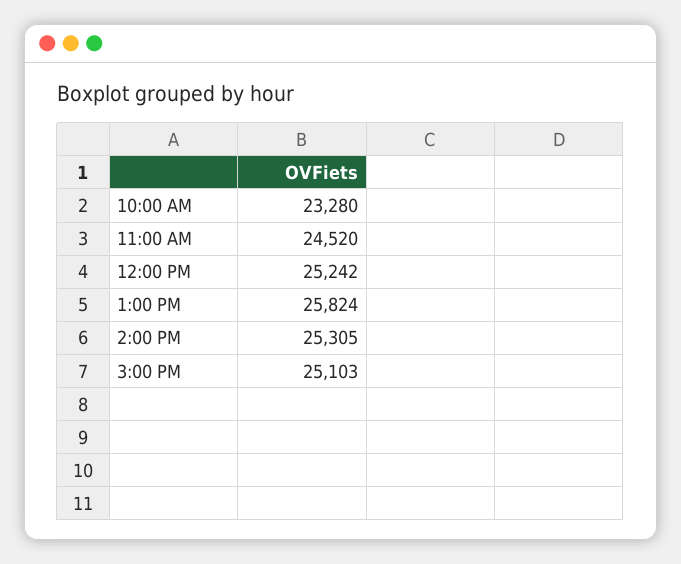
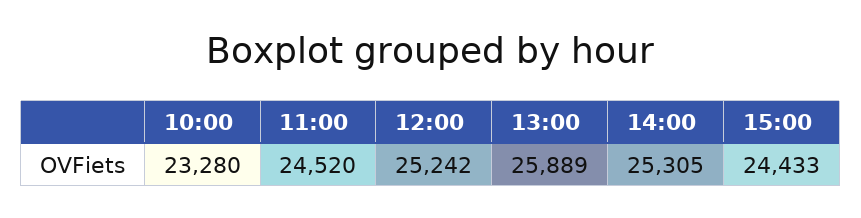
  {
    "10:00 AM": 23280,
    "11:00 AM": 24520,
    "12:00 PM": 25242,
-   "1:00 PM": 25824,
+   "1:00 PM": 25889,
    "2:00 PM": 25305,
-   "3:00 PM": 25103
+   "3:00 PM": 24433
  }

